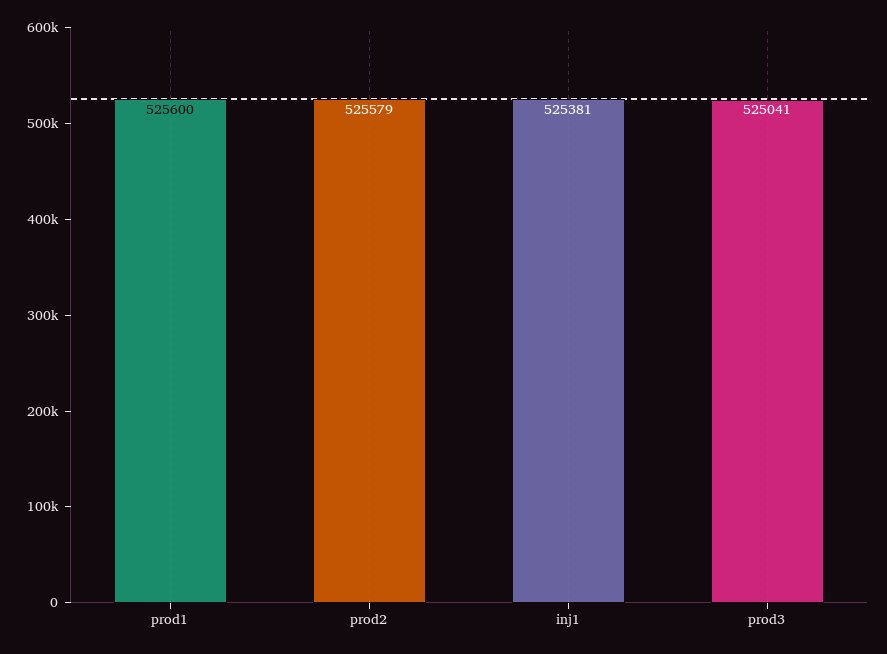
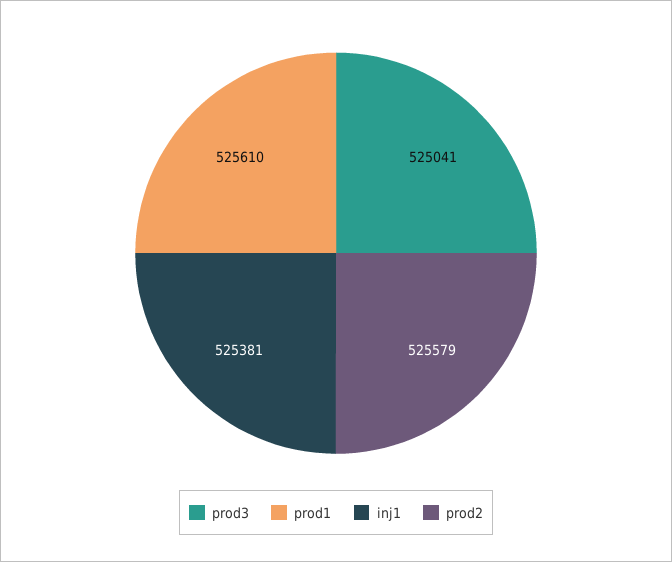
  {
-   "prod1": 525600,
+   "prod1": 525610,
    "prod2": 525579,
    "inj1": 525381,
    "prod3": 525041
  }

